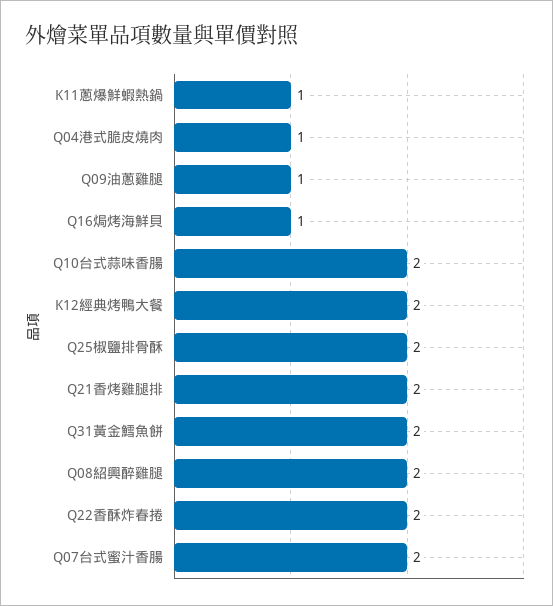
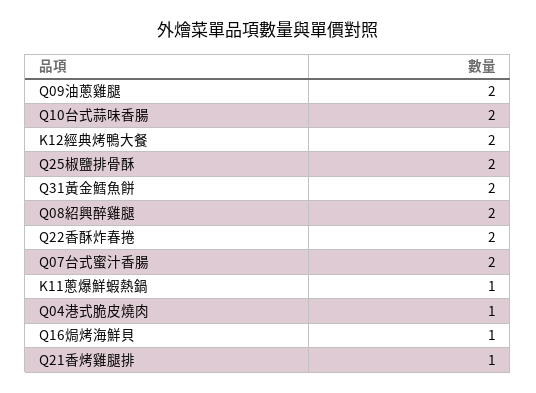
  {
    "K11蔥爆鮮蝦熱鍋": 1,
    "Q04港式脆皮燒肉": 1,
-   "Q09油蔥雞腿": 1,
+   "Q09油蔥雞腿": 2,
    "Q16焗烤海鮮貝": 1,
    "Q10台式蒜味香腸": 2,
    "K12經典烤鴨大餐": 2,
    "Q25椒鹽排骨酥": 2,
-   "Q21香烤雞腿排": 2,
+   "Q21香烤雞腿排": 1,
    "Q31黃金鱈魚餅": 2,
    "Q08紹興醉雞腿": 2,
    "Q22香酥炸春捲": 2,
    "Q07台式蜜汁香腸": 2
  }

